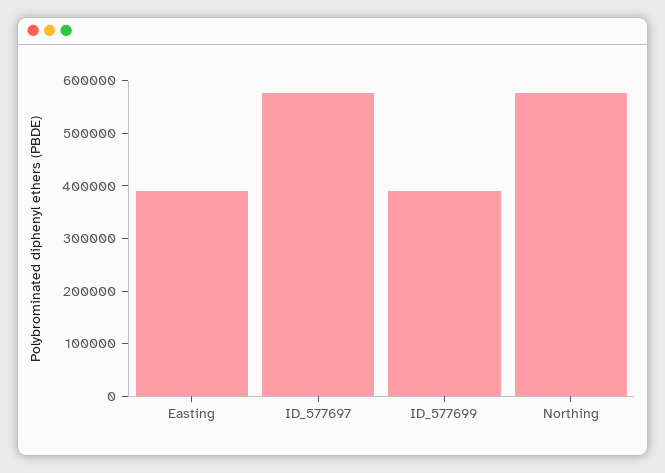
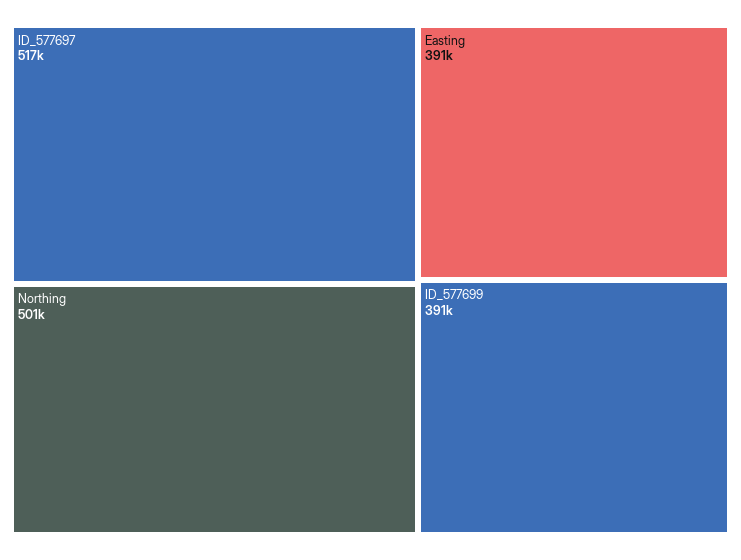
  {
    "Easting": 391000,
-   "ID_577697": 580000,
+   "ID_577697": 517000,
    "ID_577699": 391000,
-   "Northing": 580000
+   "Northing": 501000
  }

